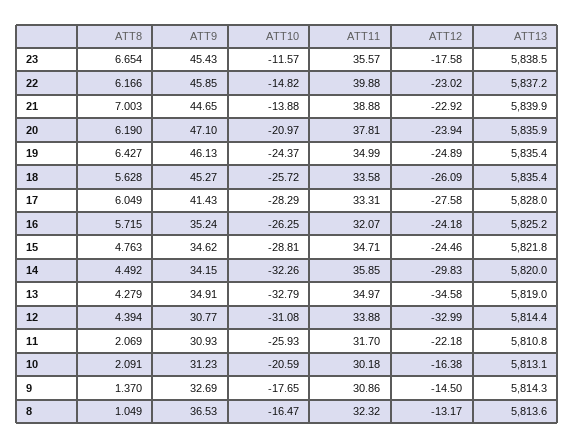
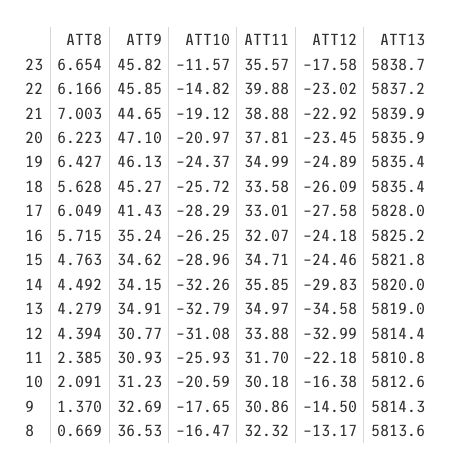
  {
    "ATT8": {
      "23": 6.654,
      "22": 6.166,
      "21": 7.003,
-     "20": 6.19,
+     "20": 6.223,
      "19": 6.427,
      "18": 5.628,
      "17": 6.049,
      "16": 5.715,
      "15": 4.763,
      "14": 4.492,
      "13": 4.279,
      "12": 4.394,
-     "11": 2.069,
+     "11": 2.385,
      "10": 2.091,
      "9": 1.37,
-     "8": 1.049
+     "8": 0.669
    },
    "ATT9": {
-     "23": 45.43,
+     "23": 45.82,
      "22": 45.85,
      "21": 44.65,
      "20": 47.1,
      "19": 46.13,
      "18": 45.27,
      "17": 41.43,
      "16": 35.24,
      "15": 34.62,
      "14": 34.15,
      "13": 34.91,
      "12": 30.77,
      "11": 30.93,
      "10": 31.23,
      "9": 32.69,
      "8": 36.53
    },
    "ATT10": {
      "23": -11.57,
      "22": -14.82,
-     "21": -13.88,
+     "21": -19.12,
      "20": -20.97,
      "19": -24.37,
      "18": -25.72,
      "17": -28.29,
      "16": -26.25,
-     "15": -28.81,
+     "15": -28.96,
      "14": -32.26,
      "13": -32.79,
      "12": -31.08,
      "11": -25.93,
      "10": -20.59,
      "9": -17.65,
      "8": -16.47
    },
    "ATT11": {
      "23": 35.57,
      "22": 39.88,
      "21": 38.88,
      "20": 37.81,
      "19": 34.99,
      "18": 33.58,
-     "17": 33.31,
+     "17": 33.01,
      "16": 32.07,
      "15": 34.71,
      "14": 35.85,
      "13": 34.97,
      "12": 33.88,
      "11": 31.7,
      "10": 30.18,
      "9": 30.86,
      "8": 32.32
    },
    "ATT12": {
      "23": -17.58,
      "22": -23.02,
      "21": -22.92,
-     "20": -23.94,
+     "20": -23.45,
      "19": -24.89,
      "18": -26.09,
      "17": -27.58,
      "16": -24.18,
      "15": -24.46,
      "14": -29.83,
      "13": -34.58,
      "12": -32.99,
      "11": -22.18,
      "10": -16.38,
      "9": -14.5,
      "8": -13.17
    },
    "ATT13": {
-     "23": 5838.5,
+     "23": 5838.7,
      "22": 5837.2,
      "21": 5839.9,
      "20": 5835.9,
      "19": 5835.4,
      "18": 5835.4,
      "17": 5828,
      "16": 5825.2,
      "15": 5821.8,
      "14": 5820,
      "13": 5819,
      "12": 5814.4,
      "11": 5810.8,
-     "10": 5813.1,
+     "10": 5812.6,
      "9": 5814.3,
      "8": 5813.6
    }
  }

